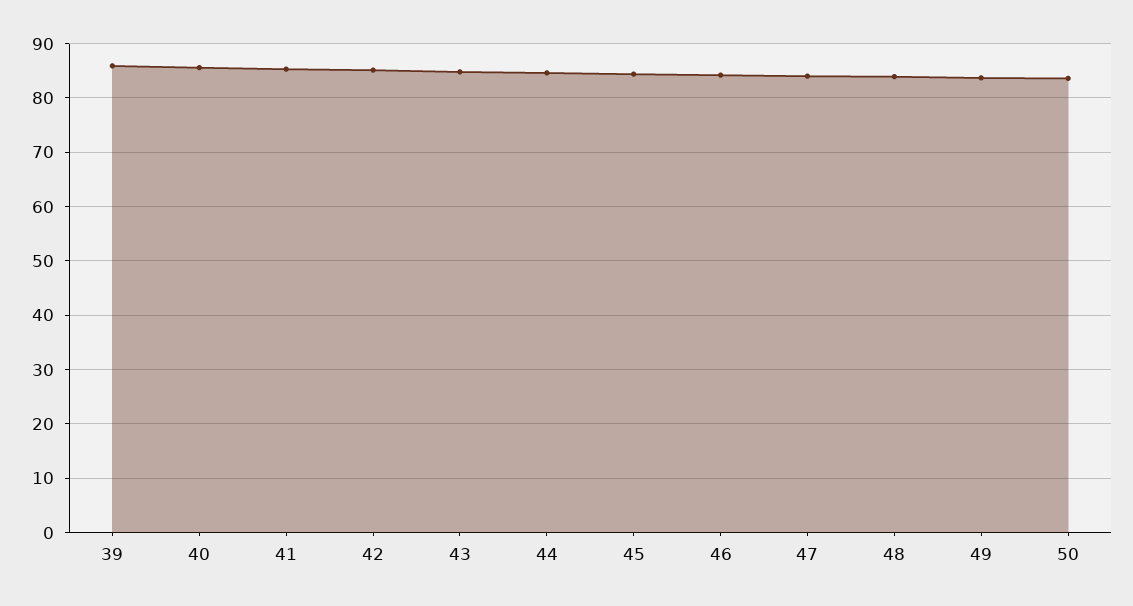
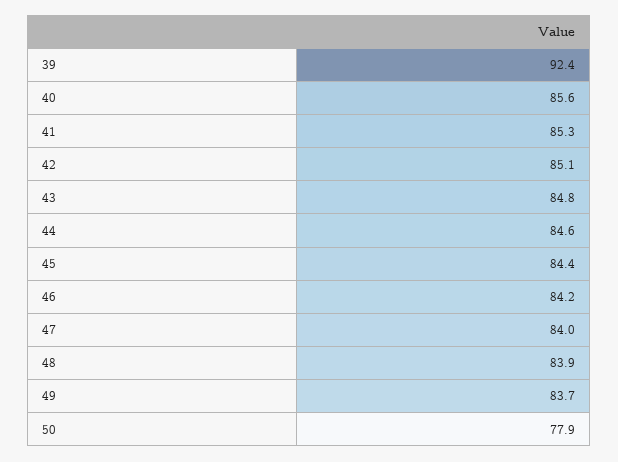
  {
-   "39": 86,
+   "39": 92.4,
    "40": 85.6,
    "41": 85.3,
    "42": 85.1,
    "43": 84.8,
    "44": 84.6,
    "45": 84.4,
    "46": 84.2,
    "47": 84,
    "48": 83.9,
    "49": 83.7,
-   "50": 84
+   "50": 77.9
  }

